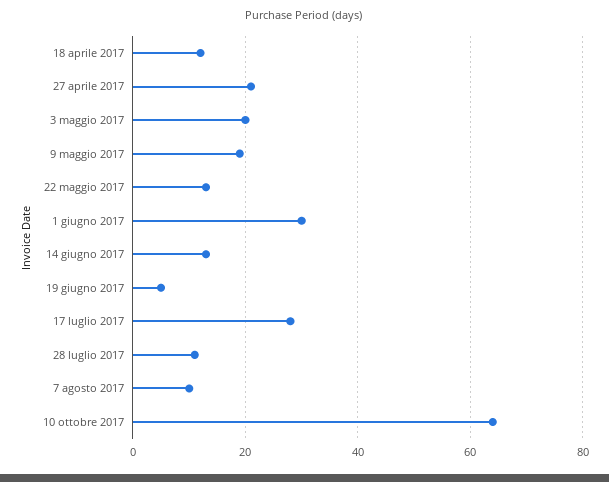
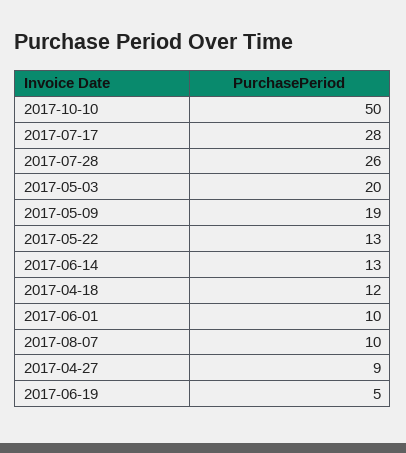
  {
    "18 aprile 2017": 12,
-   "27 aprile 2017": 20,
+   "27 aprile 2017": 9,
    "3 maggio 2017": 20,
    "9 maggio 2017": 19,
    "22 maggio 2017": 13,
-   "1 giugno 2017": 30,
+   "1 giugno 2017": 10,
    "14 giugno 2017": 13,
    "19 giugno 2017": 5,
    "17 luglio 2017": 28,
-   "28 luglio 2017": 10,
+   "28 luglio 2017": 26,
    "7 agosto 2017": 10,
-   "10 ottobre 2017": 65
+   "10 ottobre 2017": 50
  }

